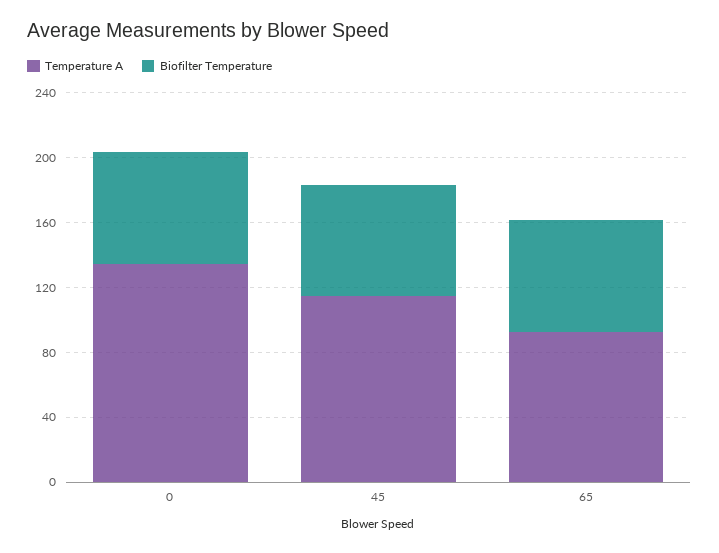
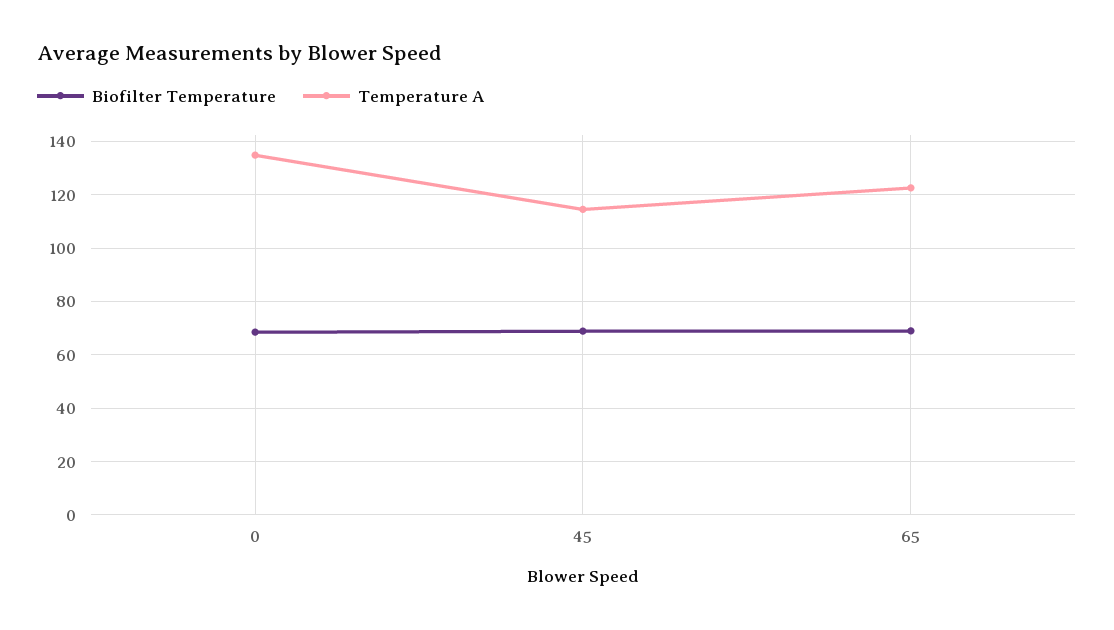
  {
    "Temperature A": {
      "0": 135,
      "45": 115,
-     "65": 90
+     "65": 122.5
    },
    "Biofilter Temperature": {
      "0": 67.5,
      "45": 70,
      "65": 70
    }
  }

